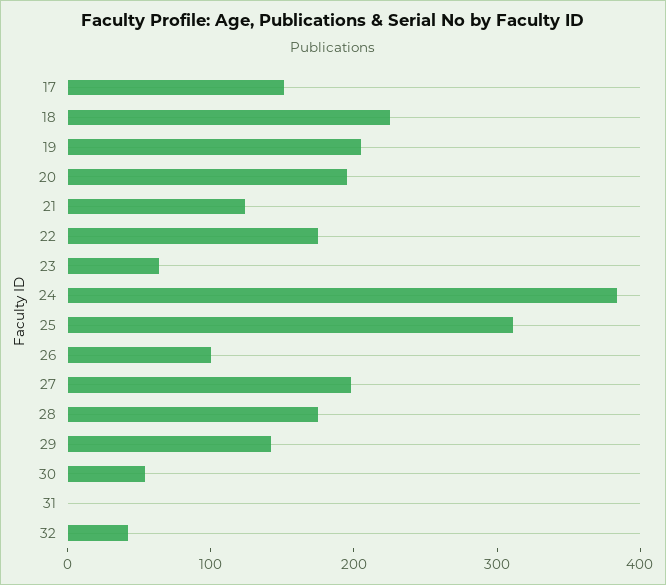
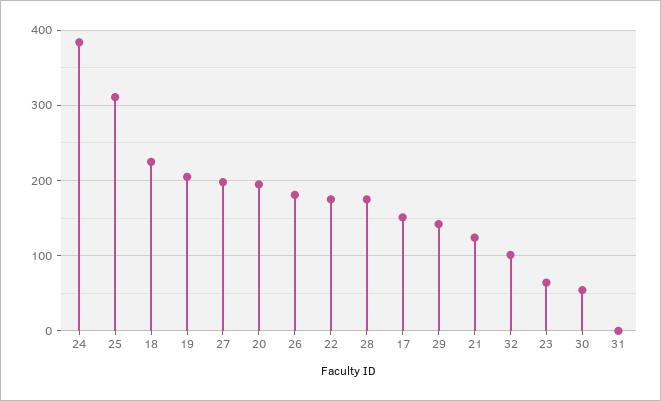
  {
    "17": 150,
    "18": 230,
    "19": 210,
    "20": 200,
    "21": 120,
    "22": 180,
    "23": 60,
    "24": 380,
    "25": 310,
-   "26": 100,
+   "26": 180,
    "27": 200,
    "28": 180,
    "29": 140,
    "30": 50,
    "31": 0,
-   "32": 40
+   "32": 100
  }

